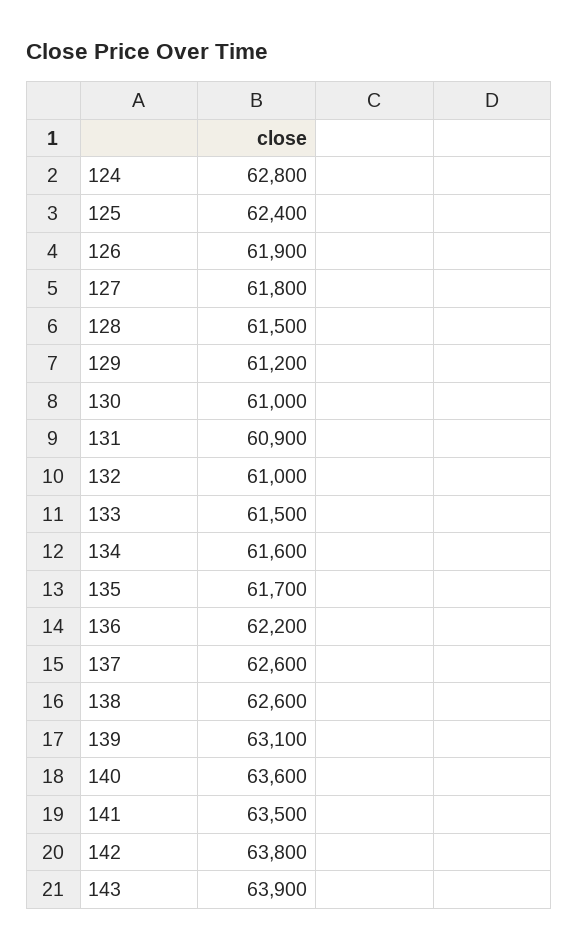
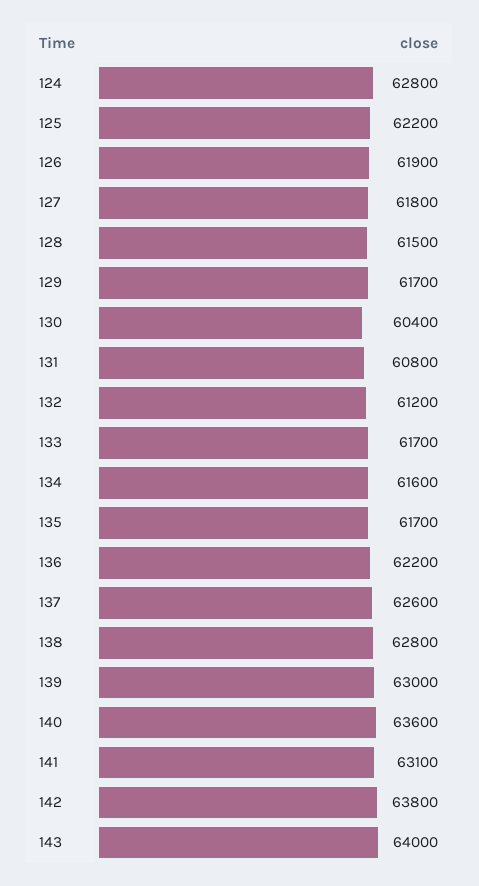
  {
    "124": 62800,
-   "125": 62400,
+   "125": 62200,
    "126": 61900,
    "127": 61800,
    "128": 61500,
-   "129": 61200,
+   "129": 61700,
-   "130": 61000,
+   "130": 60400,
-   "131": 60900,
+   "131": 60800,
-   "132": 61000,
+   "132": 61200,
-   "133": 61500,
+   "133": 61700,
    "134": 61600,
    "135": 61700,
    "136": 62200,
    "137": 62600,
-   "138": 62600,
+   "138": 62800,
-   "139": 63100,
+   "139": 63000,
    "140": 63600,
-   "141": 63500,
+   "141": 63100,
    "142": 63800,
-   "143": 63900
+   "143": 64000
  }

